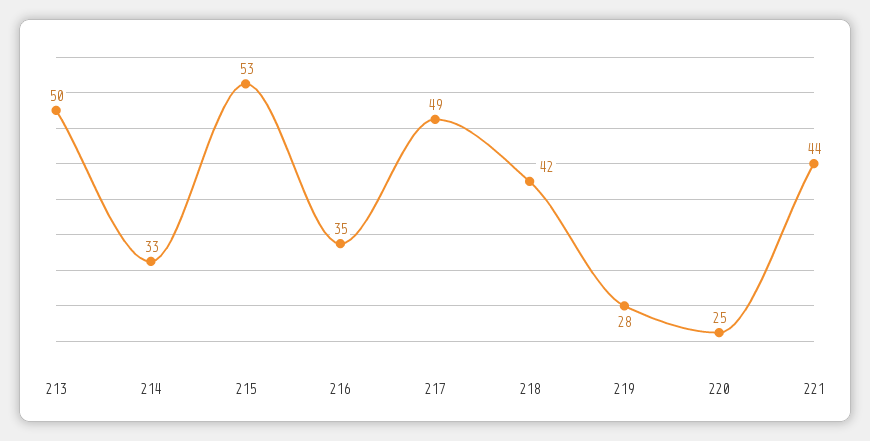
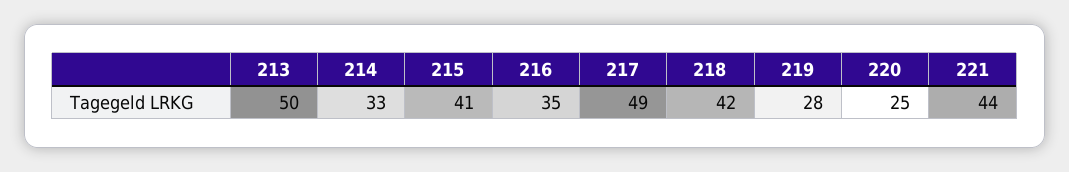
  {
    "213": 50,
    "214": 33,
-   "215": 53,
+   "215": 41,
    "216": 35,
    "217": 49,
    "218": 42,
    "219": 28,
    "220": 25,
    "221": 44
  }

